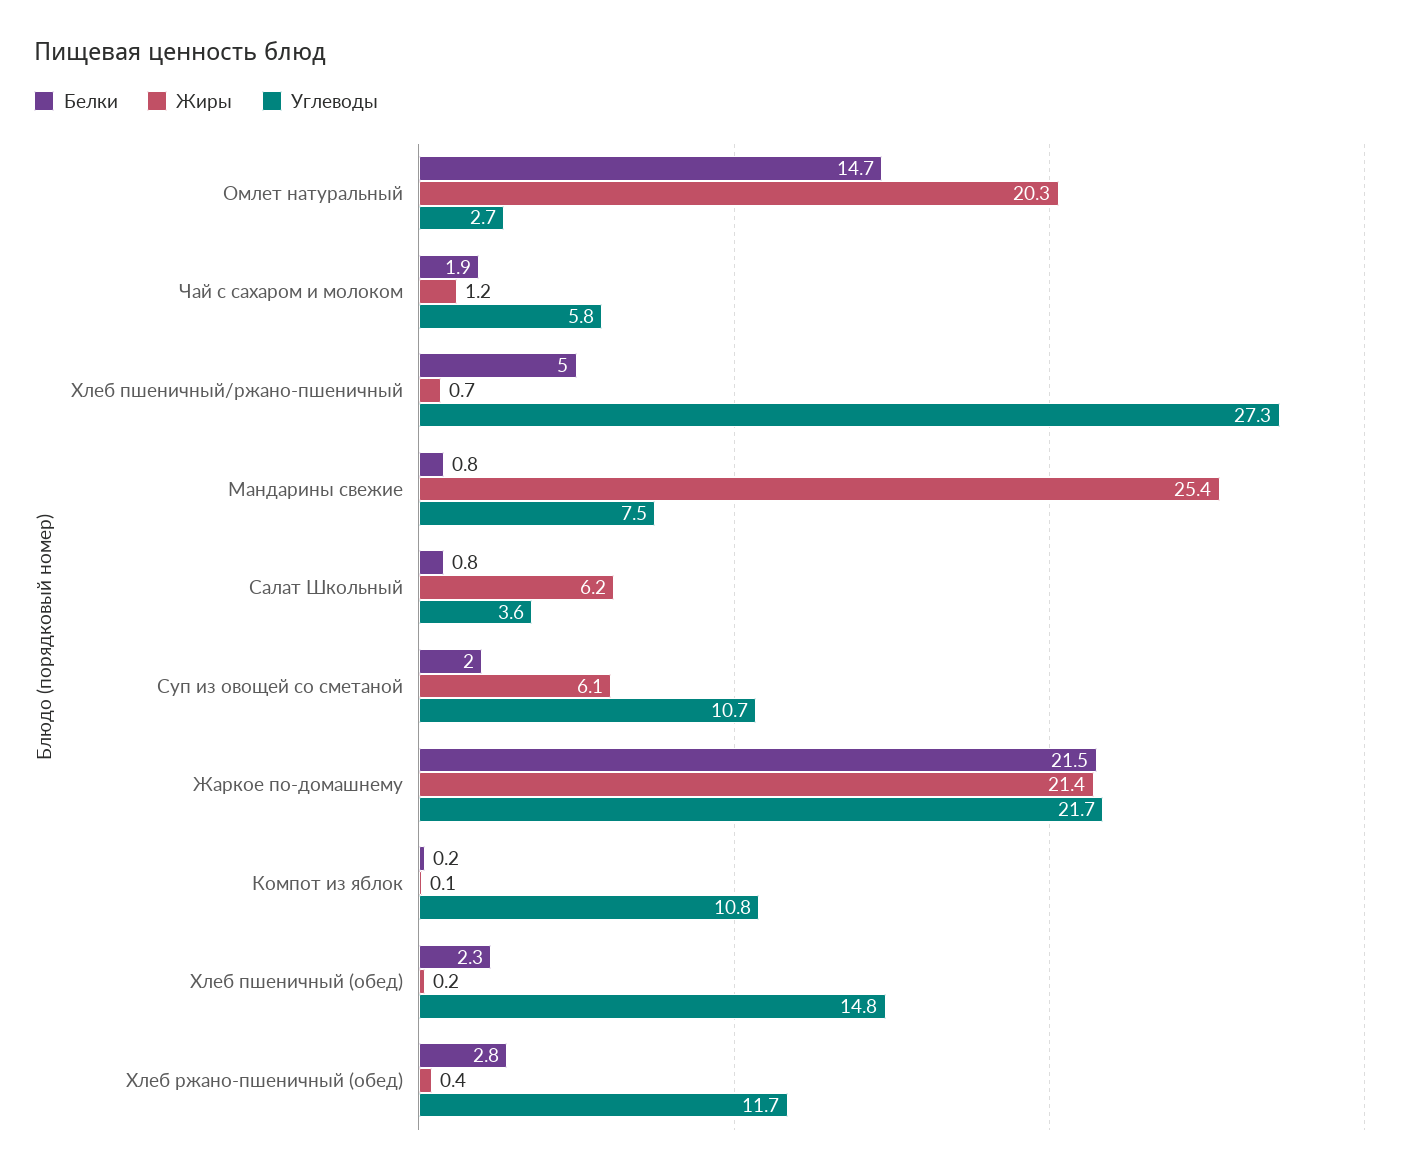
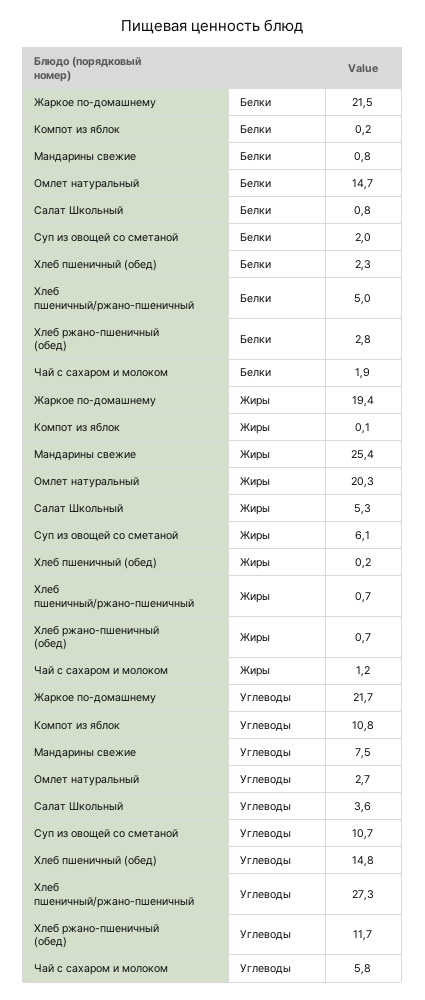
  {
    "Белки": {
      "Омлет натуральный": 14.7,
      "Чай с сахаром и молоком": 1.9,
      "Хлеб пшеничный/ржано-пшеничный": 5,
      "Мандарины свежие": 0.8,
      "Салат Школьный": 0.8,
      "Суп из овощей со сметаной": 2,
      "Жаркое по-домашнему": 21.5,
      "Компот из яблок": 0.2,
      "Хлеб пшеничный (обед)": 2.3,
      "Хлеб ржано-пшеничный (обед)": 2.8
    },
    "Жиры": {
      "Омлет натуральный": 20.3,
      "Чай с сахаром и молоком": 1.2,
      "Хлеб пшеничный/ржано-пшеничный": 0.7,
      "Мандарины свежие": 25.4,
-     "Салат Школьный": 6.2,
+     "Салат Школьный": 5.3,
      "Суп из овощей со сметаной": 6.1,
-     "Жаркое по-домашнему": 21.4,
+     "Жаркое по-домашнему": 19.4,
      "Компот из яблок": 0.1,
      "Хлеб пшеничный (обед)": 0.2,
-     "Хлеб ржано-пшеничный (обед)": 0.4
+     "Хлеб ржано-пшеничный (обед)": 0.7
    },
    "Углеводы": {
      "Омлет натуральный": 2.7,
      "Чай с сахаром и молоком": 5.8,
      "Хлеб пшеничный/ржано-пшеничный": 27.3,
      "Мандарины свежие": 7.5,
      "Салат Школьный": 3.6,
      "Суп из овощей со сметаной": 10.7,
      "Жаркое по-домашнему": 21.7,
      "Компот из яблок": 10.8,
      "Хлеб пшеничный (обед)": 14.8,
      "Хлеб ржано-пшеничный (обед)": 11.7
    }
  }

